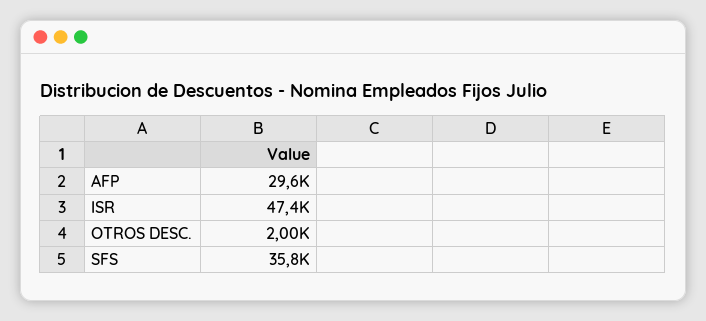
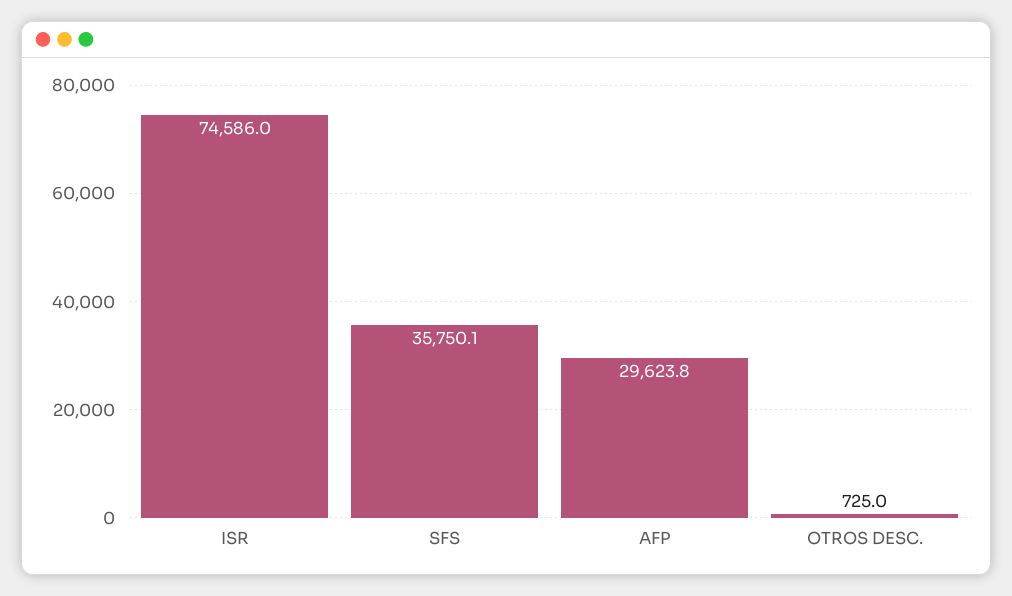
  {
    "AFP": 29623.8,
-   "ISR": 47400,
+   "ISR": 74586,
-   "OTROS DESC.": 2000,
+   "OTROS DESC.": 725,
    "SFS": 35750.1
  }

